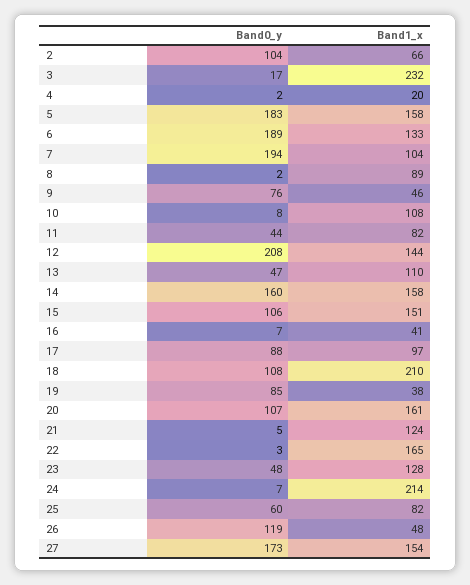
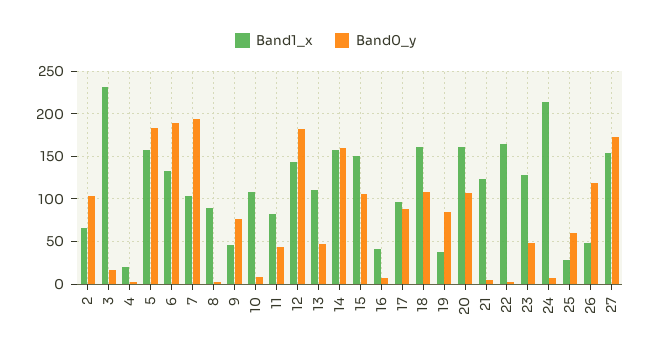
  {
    "Band0_y": {
      "2": 104,
      "3": 17,
      "4": 2,
      "5": 183,
      "6": 189,
      "7": 194,
      "8": 2,
      "9": 76,
      "10": 8,
      "11": 44,
-     "12": 208,
+     "12": 180,
      "13": 47,
      "14": 160,
      "15": 106,
      "16": 7,
      "17": 88,
      "18": 108,
      "19": 85,
      "20": 107,
      "21": 5,
      "22": 3,
      "23": 48,
      "24": 7,
      "25": 60,
      "26": 119,
      "27": 173
    },
    "Band1_x": {
      "2": 66,
      "3": 232,
      "4": 20,
      "5": 158,
      "6": 133,
      "7": 104,
      "8": 89,
      "9": 46,
      "10": 108,
      "11": 82,
      "12": 144,
      "13": 110,
      "14": 158,
      "15": 151,
      "16": 41,
      "17": 97,
-     "18": 210,
+     "18": 160,
      "19": 38,
      "20": 161,
      "21": 124,
      "22": 165,
      "23": 128,
      "24": 214,
-     "25": 82,
+     "25": 30,
      "26": 48,
      "27": 154
    }
  }

